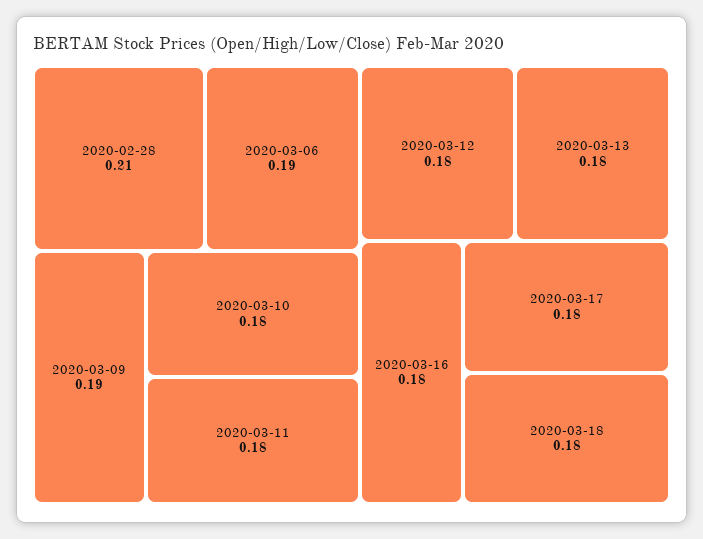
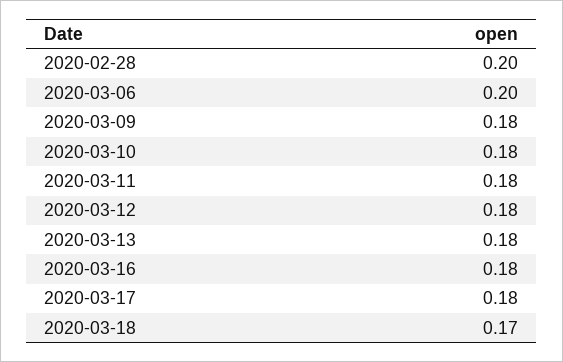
  {
-   "2020-02-28": 0.21,
+   "2020-02-28": 0.2,
-   "2020-03-06": 0.19,
+   "2020-03-06": 0.2,
-   "2020-03-09": 0.19,
+   "2020-03-09": 0.18,
    "2020-03-10": 0.18,
    "2020-03-11": 0.18,
    "2020-03-12": 0.18,
    "2020-03-13": 0.18,
    "2020-03-16": 0.18,
    "2020-03-17": 0.18,
-   "2020-03-18": 0.18
+   "2020-03-18": 0.17
  }

